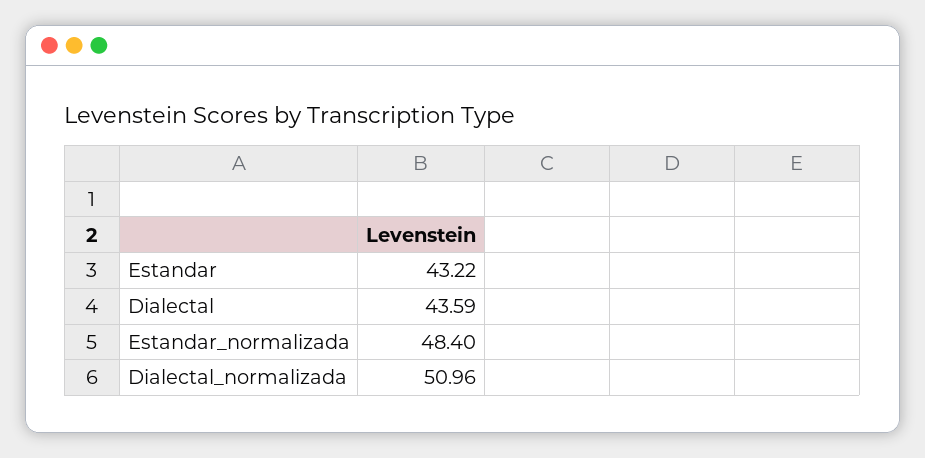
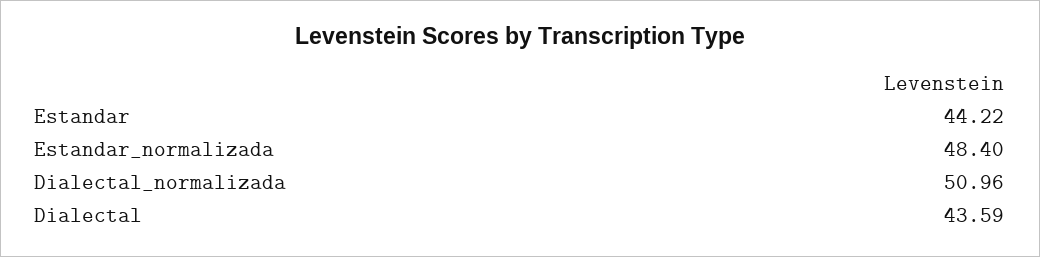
  {
-   "Estandar": 43.22,
+   "Estandar": 44.22,
    "Dialectal": 43.59,
    "Estandar_normalizada": 48.4,
    "Dialectal_normalizada": 50.96
  }

